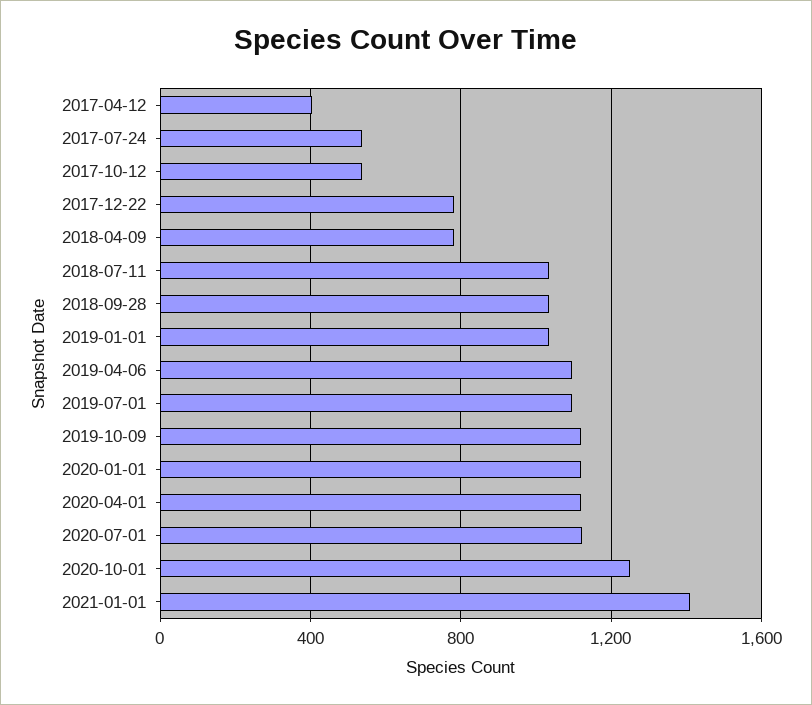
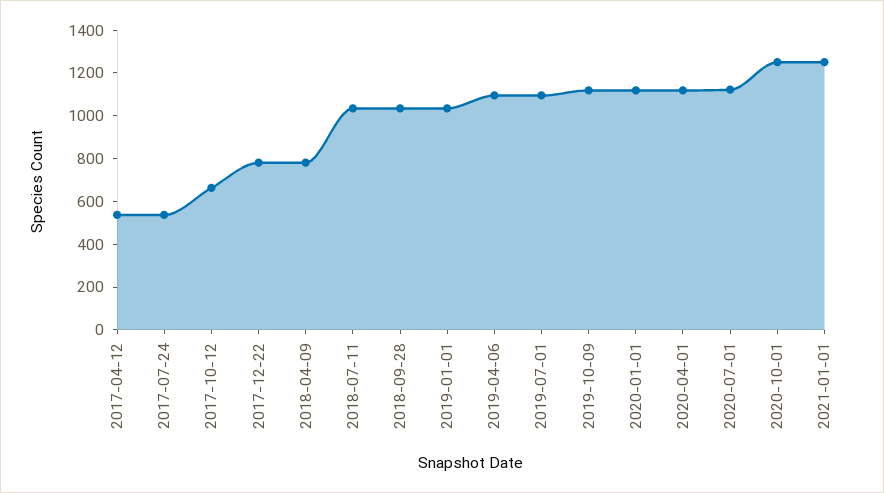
  {
-   "2017-04-12": 400,
+   "2017-04-12": 550,
    "2017-07-24": 550,
-   "2017-10-12": 550,
+   "2017-10-12": 650,
    "2017-12-22": 800,
    "2018-04-09": 800,
    "2018-07-11": 1050,
    "2018-09-28": 1050,
    "2019-01-01": 1050,
    "2019-04-06": 1100,
    "2019-07-01": 1100,
    "2019-10-09": 1100,
    "2020-01-01": 1100,
    "2020-04-01": 1100,
    "2020-07-01": 1100,
    "2020-10-01": 1250,
-   "2021-01-01": 1400
+   "2021-01-01": 1250
  }

